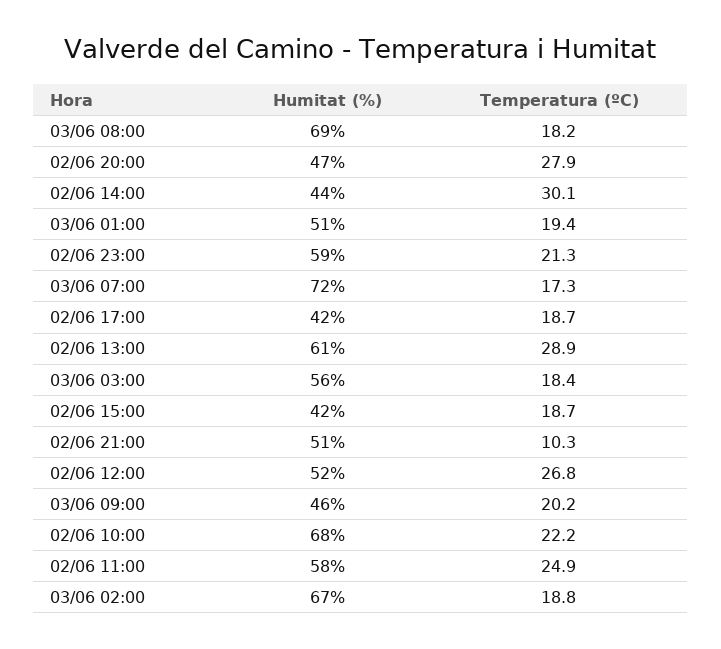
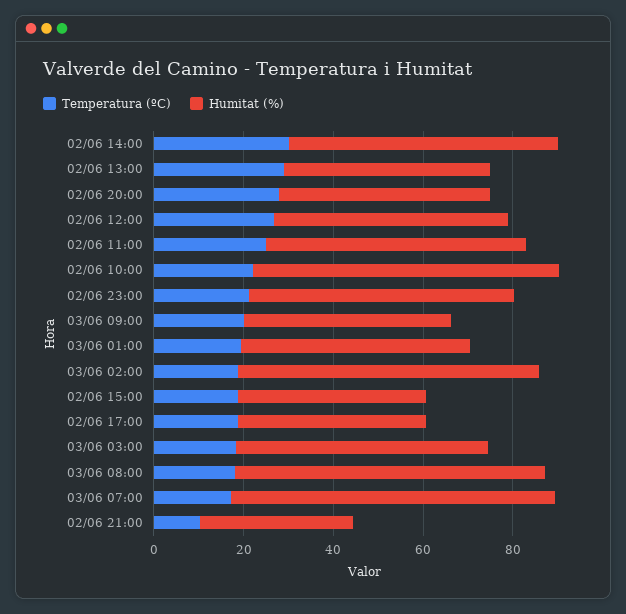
  {
    "Humitat (%)": {
      "03/06 08:00": 69,
      "02/06 20:00": 47,
-     "02/06 14:00": 44,
+     "02/06 14:00": 60,
      "03/06 01:00": 51,
      "02/06 23:00": 59,
      "03/06 07:00": 72,
      "02/06 17:00": 42,
-     "02/06 13:00": 61,
+     "02/06 13:00": 45,
      "03/06 03:00": 56,
      "02/06 15:00": 42,
-     "02/06 21:00": 51,
+     "02/06 21:00": 35,
      "02/06 12:00": 52,
      "03/06 09:00": 46,
      "02/06 10:00": 68,
      "02/06 11:00": 58,
      "03/06 02:00": 67
    },
    "Temperatura (ºC)": {
      "03/06 08:00": 18.2,
      "02/06 20:00": 27.9,
      "02/06 14:00": 30.1,
      "03/06 01:00": 19.4,
      "02/06 23:00": 21.3,
      "03/06 07:00": 17.3,
      "02/06 17:00": 18.7,
      "02/06 13:00": 28.9,
      "03/06 03:00": 18.4,
      "02/06 15:00": 18.7,
      "02/06 21:00": 10.3,
      "02/06 12:00": 26.8,
      "03/06 09:00": 20.2,
      "02/06 10:00": 22.2,
      "02/06 11:00": 24.9,
      "03/06 02:00": 18.8
    }
  }

